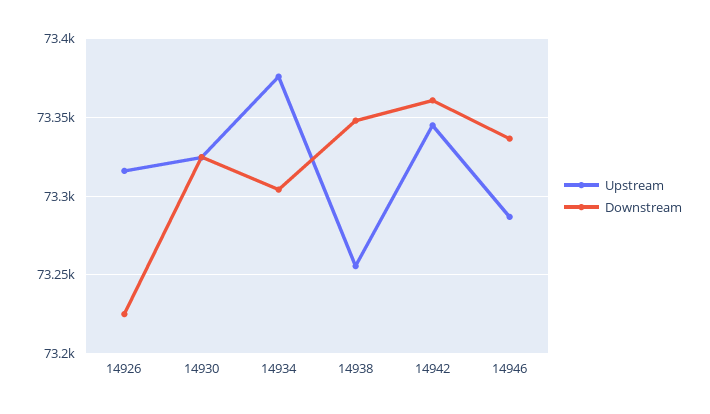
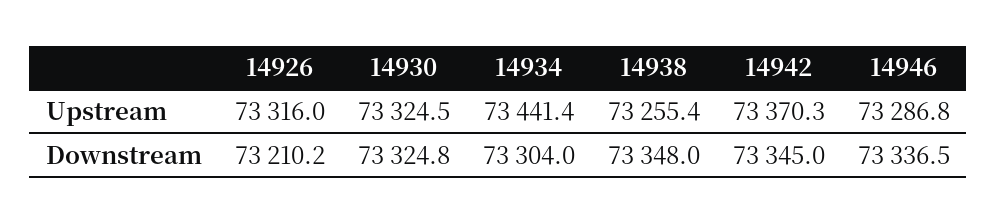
  {
    "Upstream": {
      "14926": 73316,
      "14930": 73324.5,
-     "14934": 73375,
+     "14934": 73441.4,
      "14938": 73255.4,
-     "14942": 73345,
+     "14942": 73370.3,
      "14946": 73286.8
    },
    "Downstream": {
-     "14926": 73225,
+     "14926": 73210.2,
      "14930": 73324.8,
      "14934": 73304,
      "14938": 73348,
-     "14942": 73360,
+     "14942": 73345,
      "14946": 73336.5
    }
  }

